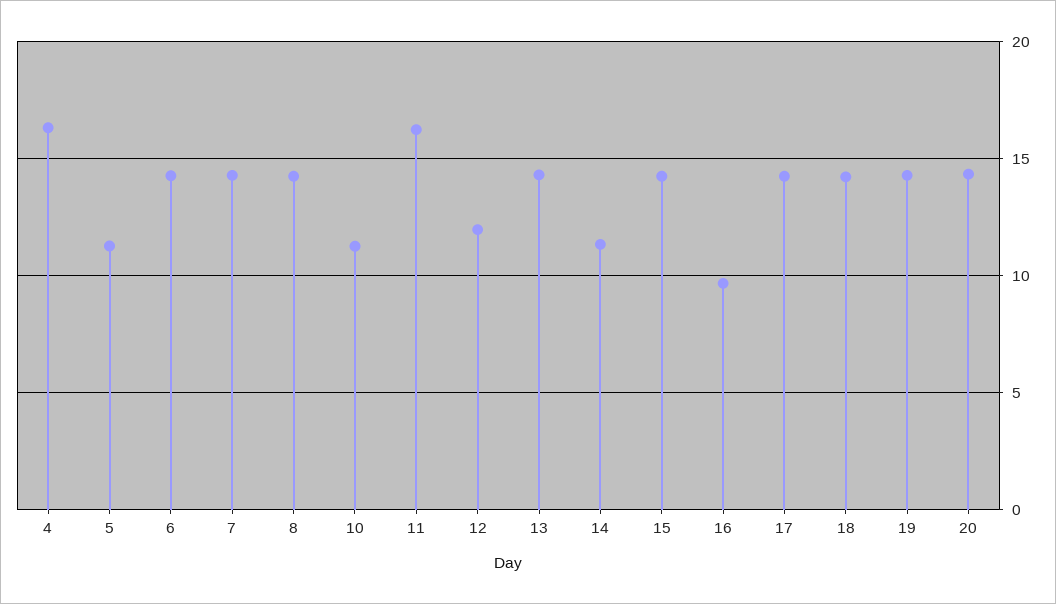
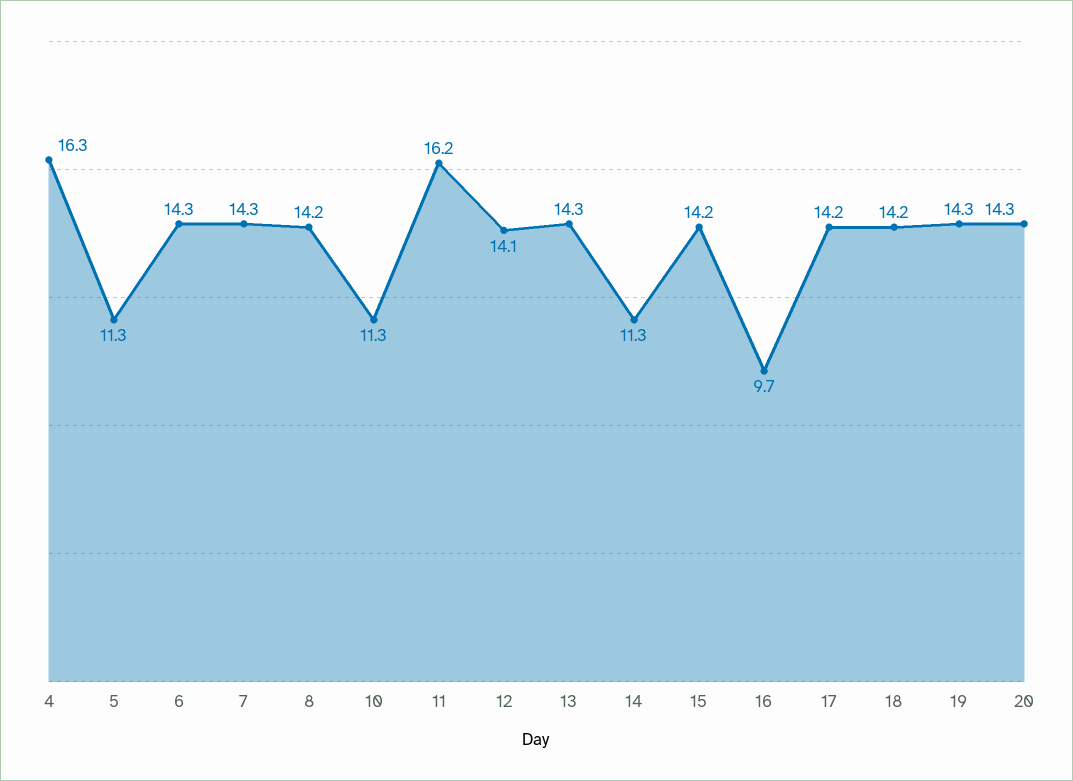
  {
    "4": 16.3,
    "5": 11.3,
    "6": 14.3,
    "7": 14.3,
    "8": 14.2,
    "10": 11.3,
    "11": 16.2,
-   "12": 12,
+   "12": 14.1,
    "13": 14.3,
    "14": 11.3,
    "15": 14.2,
    "16": 9.7,
    "17": 14.2,
    "18": 14.2,
    "19": 14.3,
    "20": 14.3
  }

